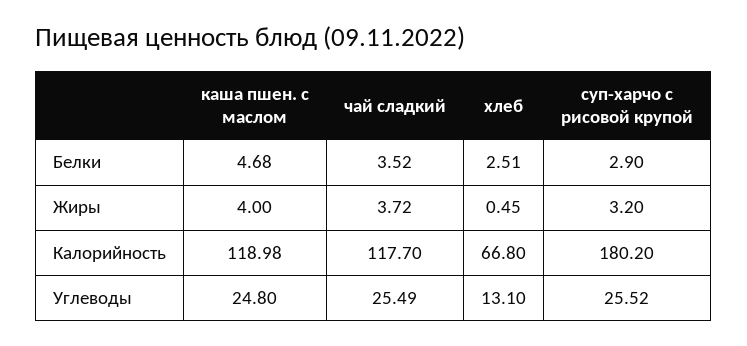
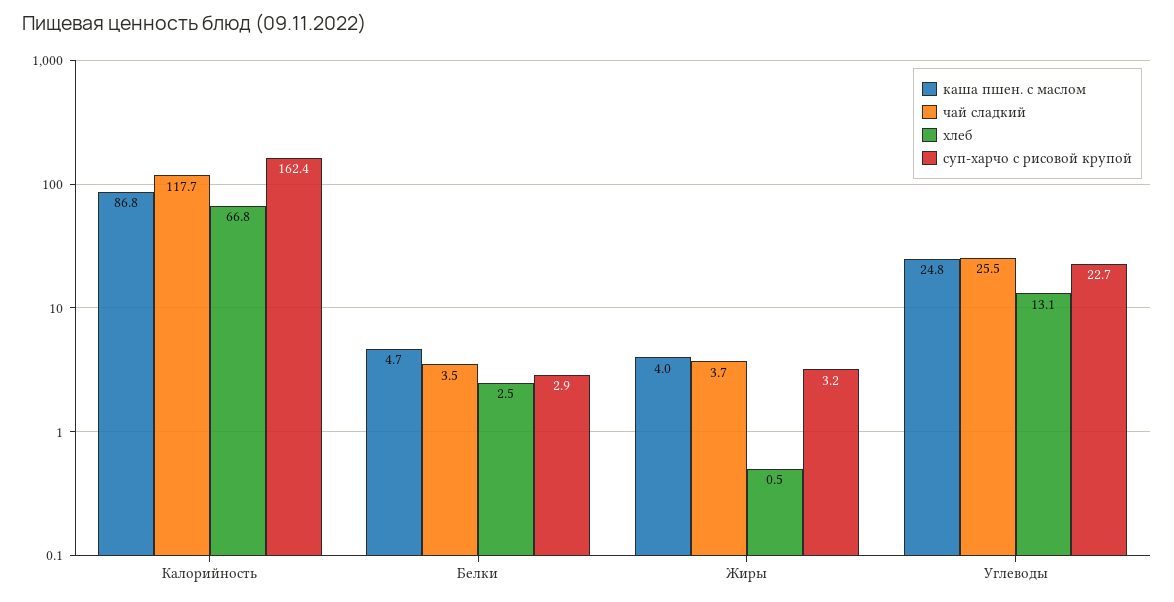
  {
    "каша пшен. с маслом": {
      "Белки": 4.68,
      "Жиры": 4,
-     "Калорийность": 118.98,
+     "Калорийность": 86.8,
      "Углеводы": 24.8
    },
    "чай сладкий": {
      "Белки": 3.52,
      "Жиры": 3.72,
      "Калорийность": 117.7,
      "Углеводы": 25.49
    },
    "хлеб": {
      "Белки": 2.51,
      "Жиры": 0.45,
      "Калорийность": 66.8,
      "Углеводы": 13.1
    },
    "суп-харчо с рисовой крупой": {
      "Белки": 2.9,
      "Жиры": 3.2,
-     "Калорийность": 180.2,
+     "Калорийность": 162.4,
-     "Углеводы": 25.52
+     "Углеводы": 22.7
    }
  }

